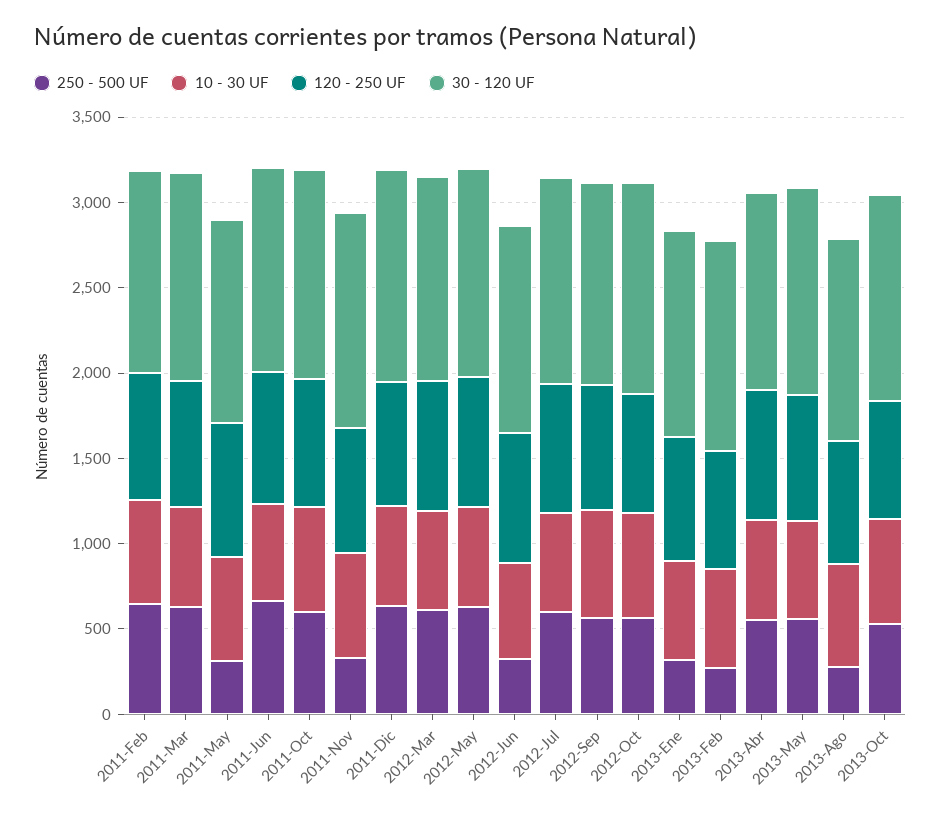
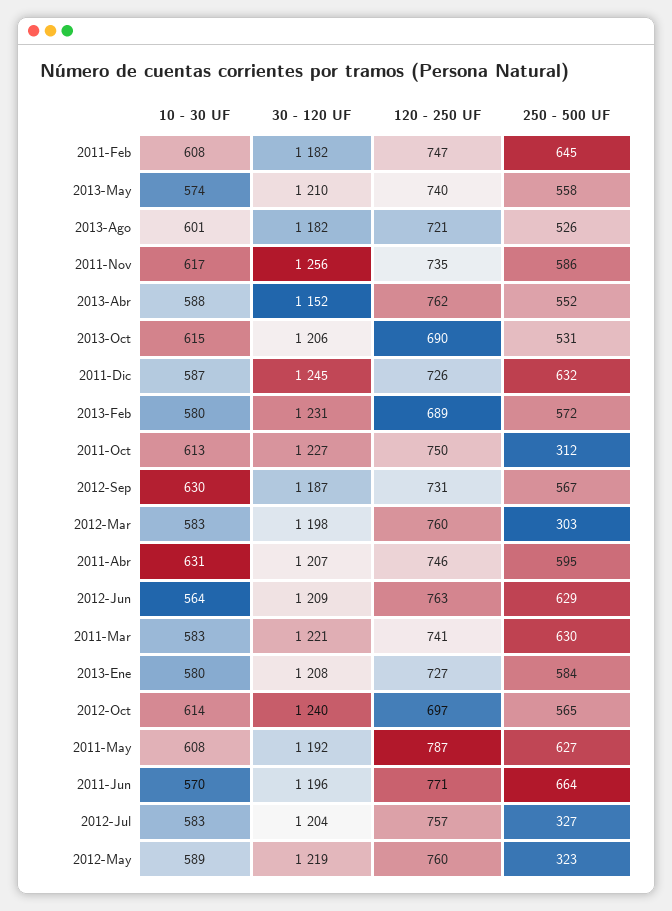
  {
    "250 - 500 UF": {
      "2011-Feb": 645,
      "2011-Mar": 630,
-     "2011-May": 300,
+     "2011-May": 627,
      "2011-Jun": 664,
-     "2011-Oct": 600,
+     "2011-Oct": 312,
-     "2011-Nov": 300,
+     "2011-Nov": 586,
      "2011-Dic": 632,
-     "2012-Mar": 600,
+     "2012-Mar": 303,
-     "2012-May": 600,
+     "2012-May": 323,
-     "2012-Jun": 300,
+     "2012-Jun": 629,
-     "2012-Jul": 600,
+     "2012-Jul": 327,
      "2012-Sep": 567,
      "2012-Oct": 565,
-     "2013-Ene": 300,
+     "2013-Ene": 584,
-     "2013-Feb": 300,
+     "2013-Feb": 572,
      "2013-Abr": 552,
      "2013-May": 558,
-     "2013-Ago": 300,
+     "2013-Ago": 526,
-     "2013-Oct": 531
+     "2013-Oct": 531,
+     "2011-Abr": 595
    },
    "10 - 30 UF": {
      "2011-Feb": 608,
      "2011-Mar": 583,
      "2011-May": 608,
      "2011-Jun": 570,
      "2011-Oct": 613,
      "2011-Nov": 617,
      "2011-Dic": 587,
      "2012-Mar": 583,
      "2012-May": 589,
      "2012-Jun": 564,
      "2012-Jul": 583,
      "2012-Sep": 630,
      "2012-Oct": 614,
      "2013-Ene": 580,
      "2013-Feb": 580,
      "2013-Abr": 588,
      "2013-May": 574,
      "2013-Ago": 601,
-     "2013-Oct": 615
+     "2013-Oct": 615,
+     "2011-Abr": 631
    },
    "120 - 250 UF": {
      "2011-Feb": 747,
      "2011-Mar": 741,
      "2011-May": 787,
      "2011-Jun": 771,
      "2011-Oct": 750,
      "2011-Nov": 735,
      "2011-Dic": 726,
      "2012-Mar": 760,
      "2012-May": 760,
      "2012-Jun": 763,
      "2012-Jul": 757,
      "2012-Sep": 731,
      "2012-Oct": 697,
      "2013-Ene": 727,
      "2013-Feb": 689,
      "2013-Abr": 762,
      "2013-May": 740,
      "2013-Ago": 721,
-     "2013-Oct": 690
+     "2013-Oct": 690,
+     "2011-Abr": 746
    },
    "30 - 120 UF": {
      "2011-Feb": 1182,
      "2011-Mar": 1221,
      "2011-May": 1192,
      "2011-Jun": 1196,
      "2011-Oct": 1227,
      "2011-Nov": 1256,
      "2011-Dic": 1245,
      "2012-Mar": 1198,
      "2012-May": 1219,
      "2012-Jun": 1209,
      "2012-Jul": 1204,
      "2012-Sep": 1187,
      "2012-Oct": 1240,
      "2013-Ene": 1208,
      "2013-Feb": 1231,
      "2013-Abr": 1152,
      "2013-May": 1210,
      "2013-Ago": 1182,
-     "2013-Oct": 1206
+     "2013-Oct": 1206,
+     "2011-Abr": 1207
    }
  }

